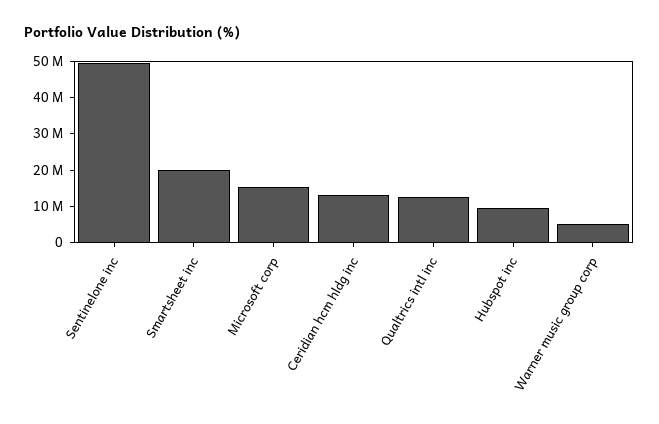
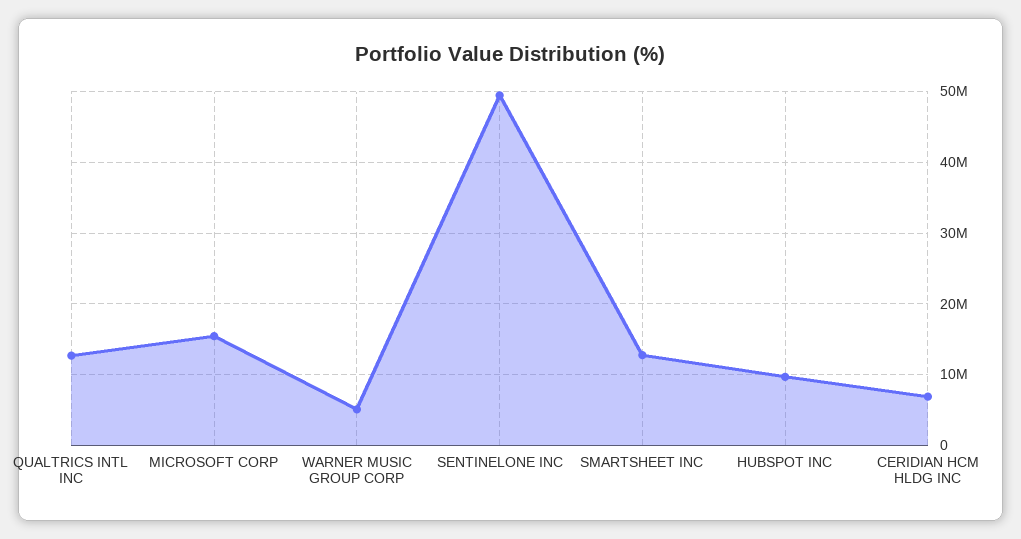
  {
    "Sentinelone inc": 49000000,
-   "Smartsheet inc": 20000000,
+   "Smartsheet inc": 13000000,
    "Microsoft corp": 15000000,
-   "Ceridian hcm hldg inc": 12500000,
+   "Ceridian hcm hldg inc": 7000000,
    "Qualtrics intl inc": 13000000,
    "Hubspot inc": 10000000,
    "Warner music group corp": 5000000
  }

